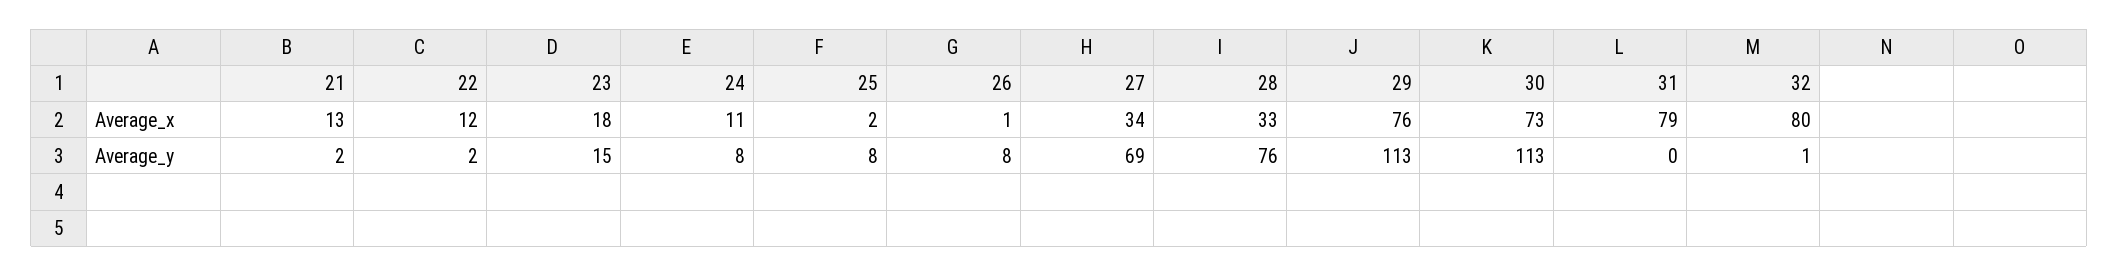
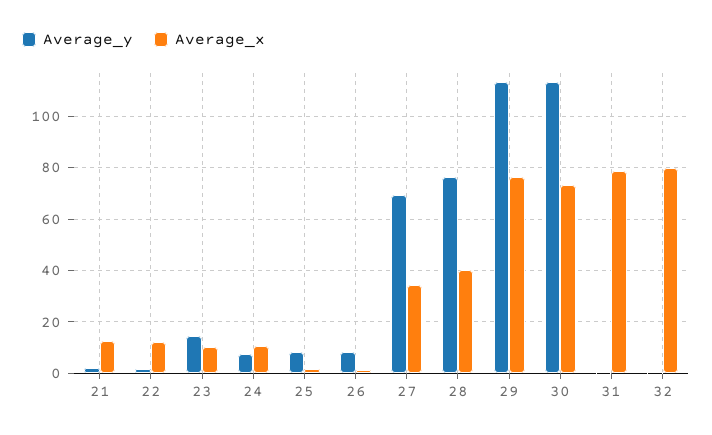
  {
    "Average_x": {
      "21": 13,
      "22": 12,
-     "23": 18,
+     "23": 10,
      "24": 11,
      "25": 2,
      "26": 1,
      "27": 34,
-     "28": 33,
+     "28": 40,
      "29": 76,
      "30": 73,
      "31": 79,
      "32": 80
    },
    "Average_y": {
      "21": 2,
      "22": 2,
      "23": 15,
      "24": 8,
      "25": 8,
      "26": 8,
      "27": 69,
      "28": 76,
      "29": 113,
      "30": 113,
      "31": 0,
      "32": 1
    }
  }

